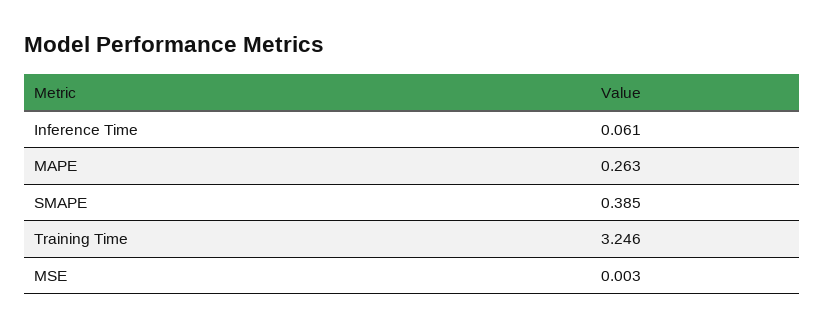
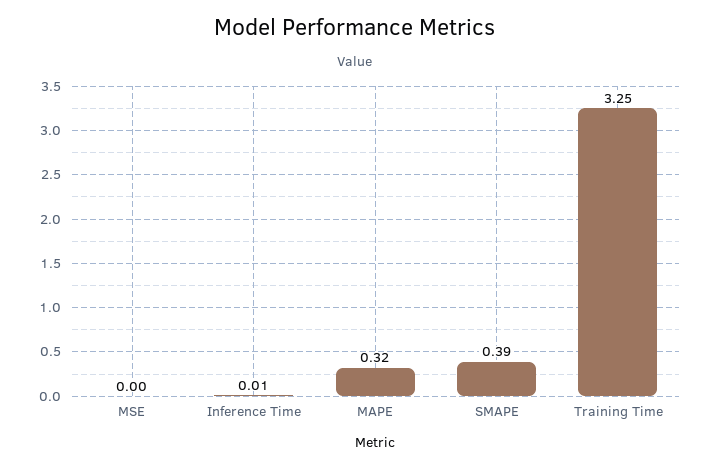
  {
-   "Inference Time": 0.061,
+   "Inference Time": 0.01,
-   "MAPE": 0.263,
+   "MAPE": 0.32,
    "SMAPE": 0.385,
    "Training Time": 3.246,
    "MSE": 0.003
  }

